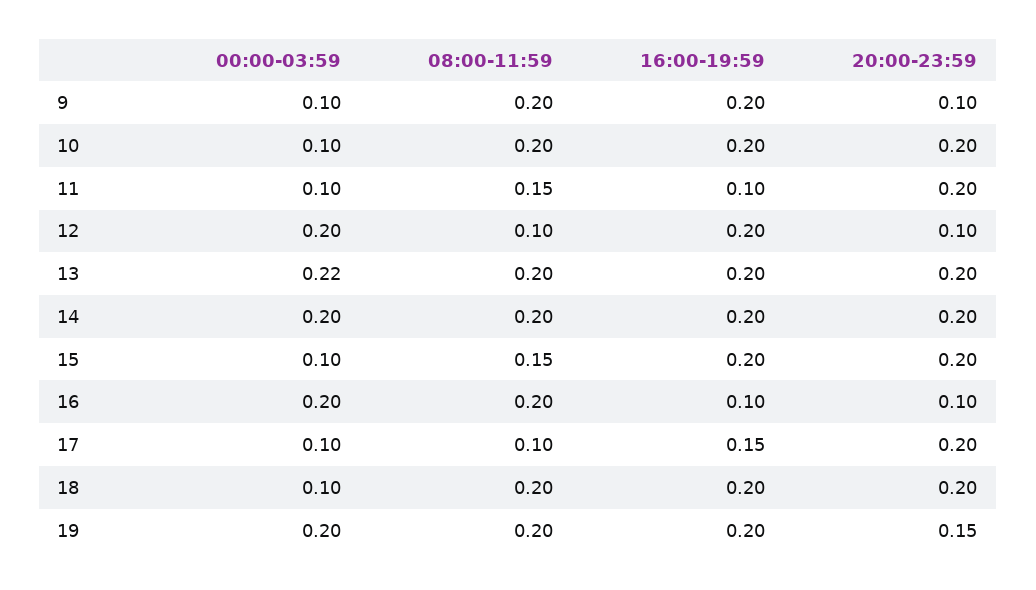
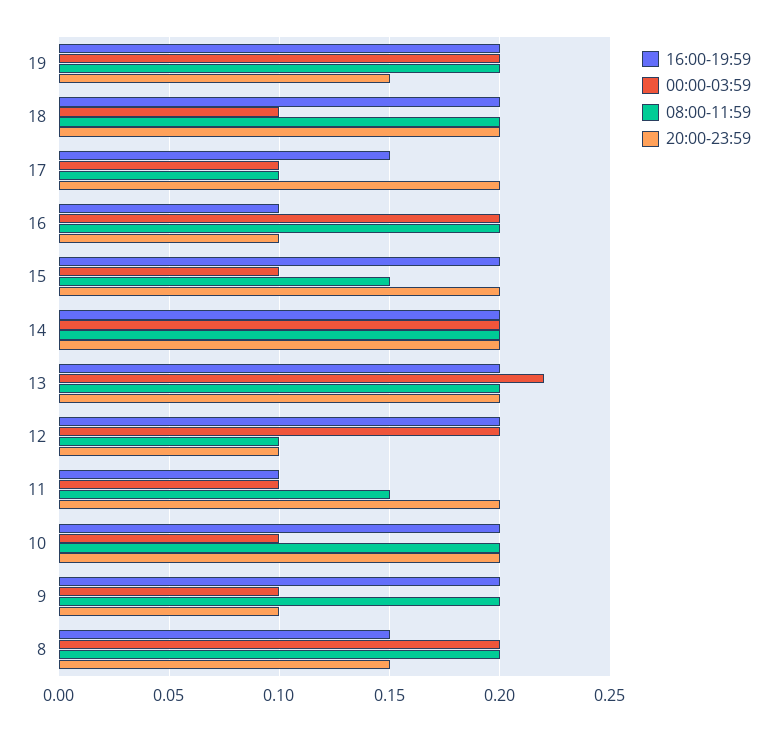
  {
    "00:00-03:59": {
      "9": 0.1,
      "10": 0.1,
      "11": 0.1,
      "12": 0.2,
      "13": 0.22,
      "14": 0.2,
      "15": 0.1,
      "16": 0.2,
      "17": 0.1,
      "18": 0.1,
-     "19": 0.2
+     "19": 0.2,
+     "8": 0.2
    },
    "08:00-11:59": {
      "9": 0.2,
      "10": 0.2,
      "11": 0.15,
      "12": 0.1,
      "13": 0.2,
      "14": 0.2,
      "15": 0.15,
      "16": 0.2,
      "17": 0.1,
      "18": 0.2,
-     "19": 0.2
+     "19": 0.2,
+     "8": 0.2
    },
    "16:00-19:59": {
      "9": 0.2,
      "10": 0.2,
      "11": 0.1,
      "12": 0.2,
      "13": 0.2,
      "14": 0.2,
      "15": 0.2,
      "16": 0.1,
      "17": 0.15,
      "18": 0.2,
-     "19": 0.2
+     "19": 0.2,
+     "8": 0.15
    },
    "20:00-23:59": {
      "9": 0.1,
      "10": 0.2,
      "11": 0.2,
      "12": 0.1,
      "13": 0.2,
      "14": 0.2,
      "15": 0.2,
      "16": 0.1,
      "17": 0.2,
      "18": 0.2,
-     "19": 0.15
+     "19": 0.15,
+     "8": 0.15
    }
  }

